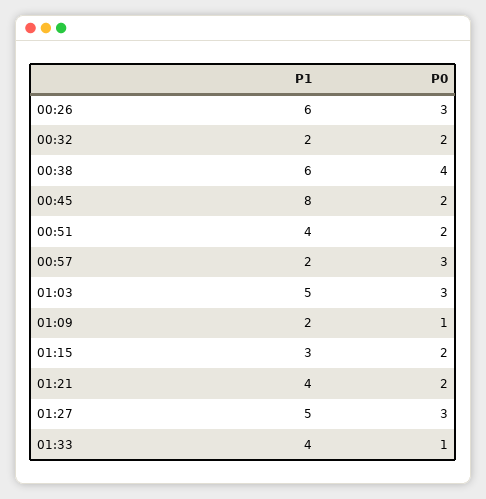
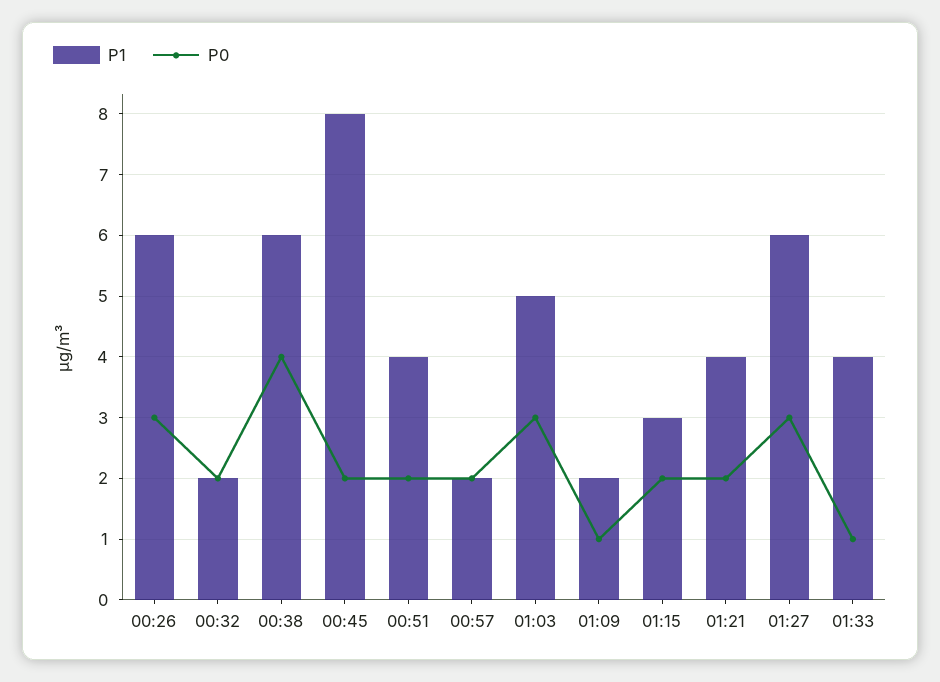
  {
    "P1": {
      "00:26": 6,
      "00:32": 2,
      "00:38": 6,
      "00:45": 8,
      "00:51": 4,
      "00:57": 2,
      "01:03": 5,
      "01:09": 2,
      "01:15": 3,
      "01:21": 4,
-     "01:27": 5,
+     "01:27": 6,
      "01:33": 4
    },
    "P0": {
      "00:26": 3,
      "00:32": 2,
      "00:38": 4,
      "00:45": 2,
      "00:51": 2,
-     "00:57": 3,
+     "00:57": 2,
      "01:03": 3,
      "01:09": 1,
      "01:15": 2,
      "01:21": 2,
      "01:27": 3,
      "01:33": 1
    }
  }

